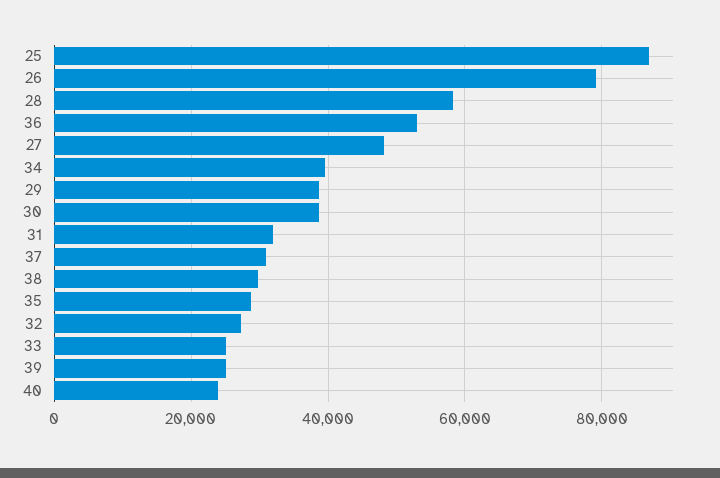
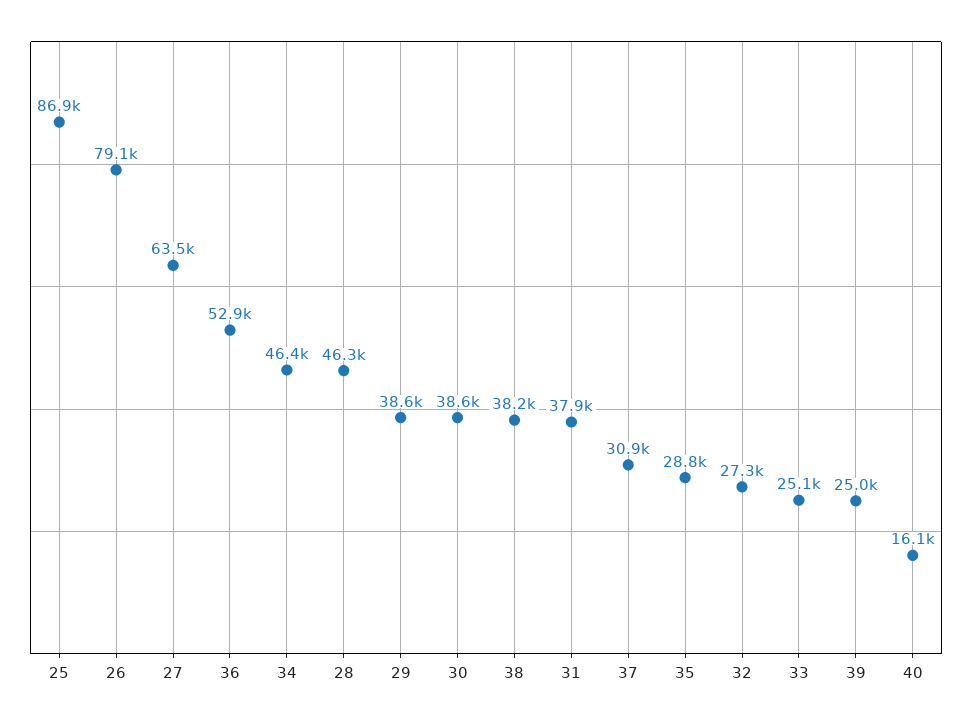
  {
    "25": 86900,
    "26": 79100,
-   "28": 58000,
+   "28": 46300,
    "36": 52900,
-   "27": 48000,
+   "27": 63500,
-   "34": 40000,
+   "34": 46400,
    "29": 38600,
    "30": 38600,
-   "31": 32000,
+   "31": 37900,
    "37": 30900,
-   "38": 30000,
+   "38": 38200,
    "35": 28800,
    "32": 27300,
    "33": 25100,
    "39": 25000,
-   "40": 24000
+   "40": 16100
  }

